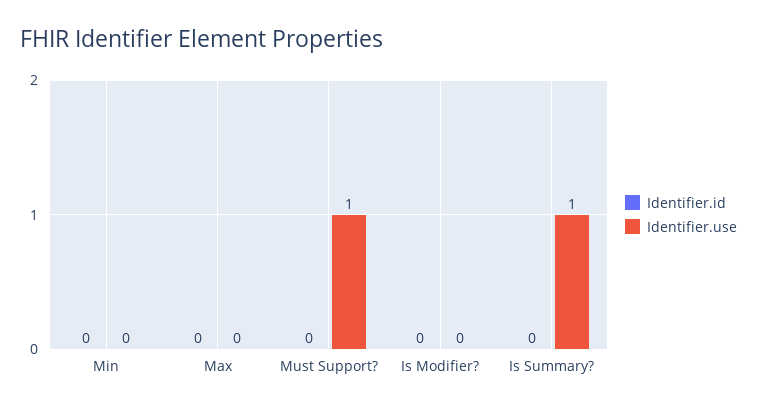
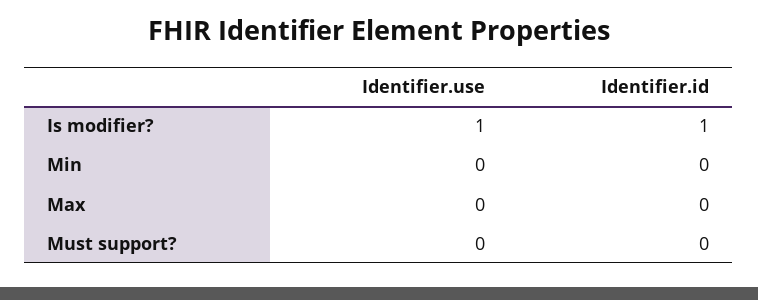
  {
    "Identifier.id": {
      "Min": 0,
      "Max": 0,
      "Must Support?": 0,
-     "Is Modifier?": 0,
+     "Is Modifier?": 1
-     "Is Summary?": 0
    },
    "Identifier.use": {
      "Min": 0,
      "Max": 0,
-     "Must Support?": 1,
+     "Must Support?": 0,
-     "Is Modifier?": 0,
+     "Is Modifier?": 1
-     "Is Summary?": 1
    }
  }

